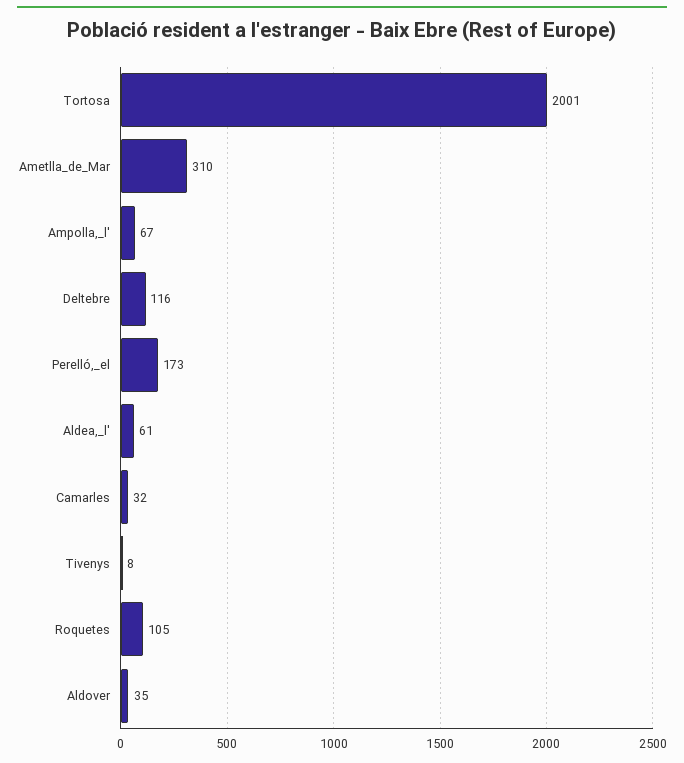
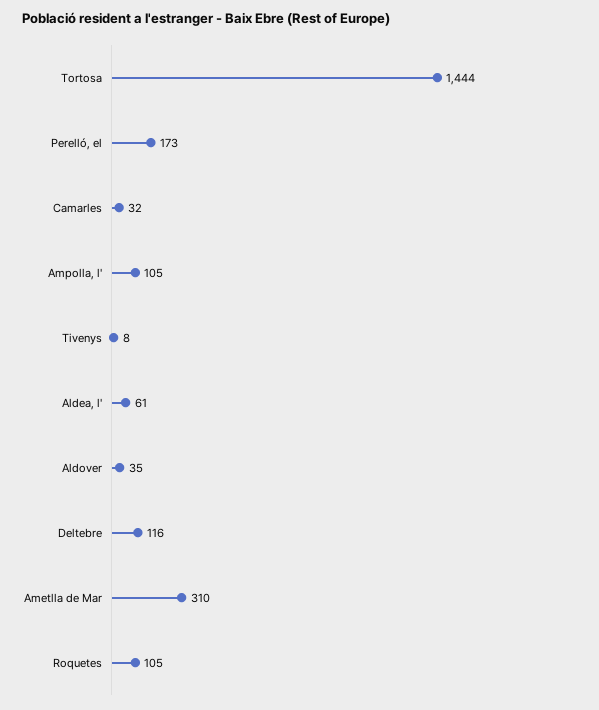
  {
-   "Tortosa": 2001,
+   "Tortosa": 1444,
    "Ametlla_de_Mar": 310,
-   "Ampolla,_l'": 67,
+   "Ampolla,_l'": 105,
    "Deltebre": 116,
    "Perelló,_el": 173,
    "Aldea,_l'": 61,
    "Camarles": 32,
    "Tivenys": 8,
    "Roquetes": 105,
    "Aldover": 35
  }

